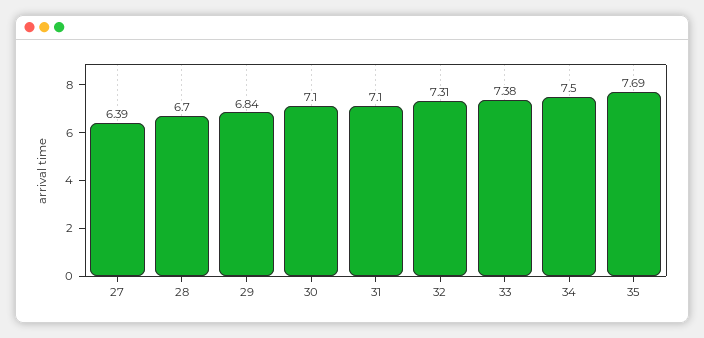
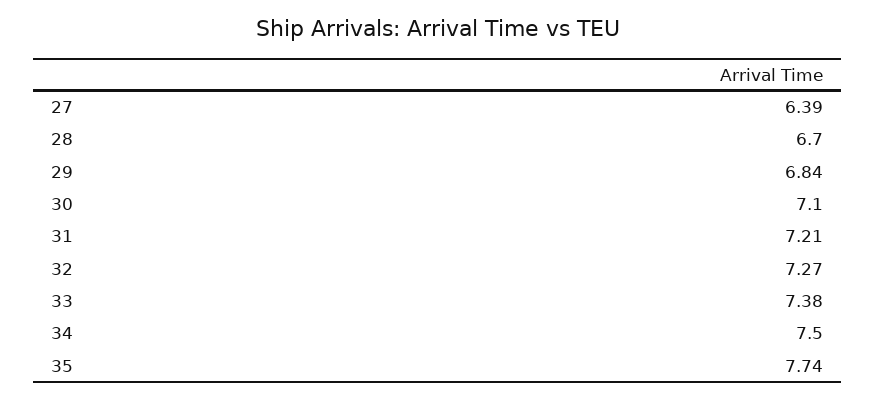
  {
    "27": 6.39,
    "28": 6.7,
    "29": 6.84,
    "30": 7.1,
-   "31": 7.1,
+   "31": 7.21,
-   "32": 7.31,
+   "32": 7.27,
    "33": 7.38,
    "34": 7.5,
-   "35": 7.69
+   "35": 7.74
  }

